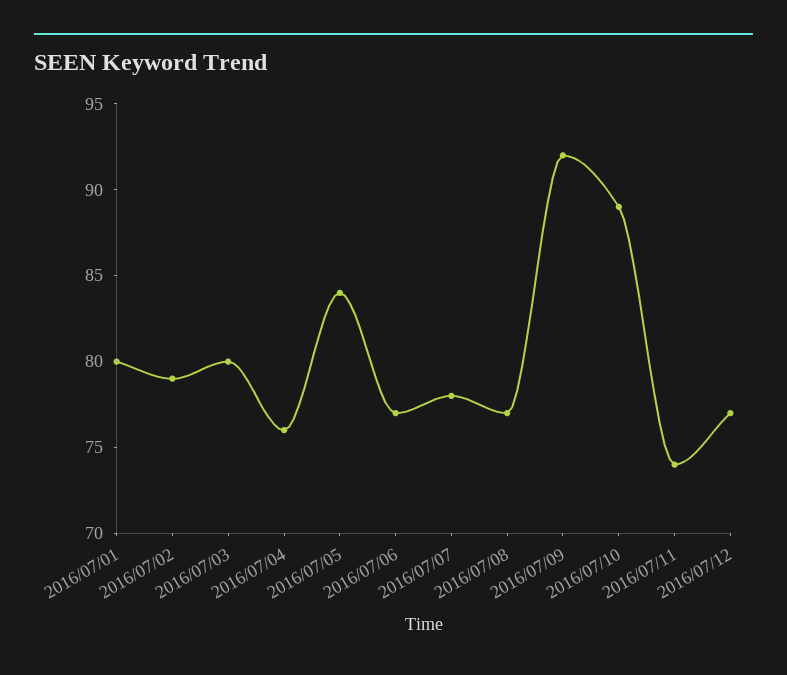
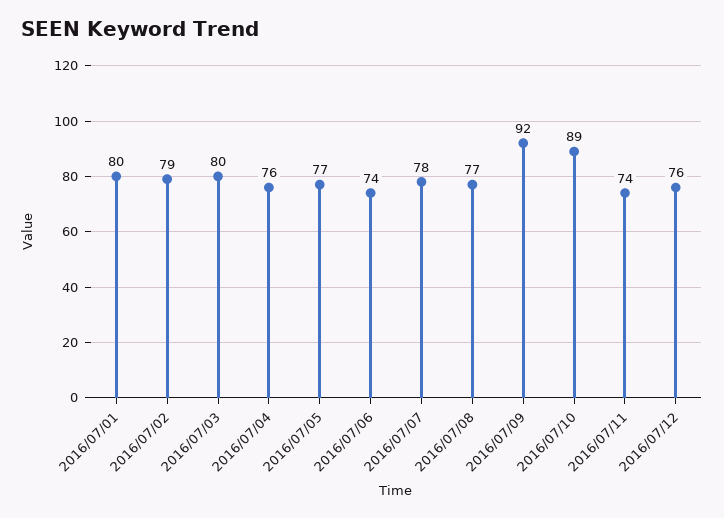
  {
    "2016/07/01": 80,
    "2016/07/02": 79,
    "2016/07/03": 80,
    "2016/07/04": 76,
-   "2016/07/05": 84,
+   "2016/07/05": 77,
-   "2016/07/06": 77,
+   "2016/07/06": 74,
    "2016/07/07": 78,
    "2016/07/08": 77,
    "2016/07/09": 92,
    "2016/07/10": 89,
    "2016/07/11": 74,
-   "2016/07/12": 77
+   "2016/07/12": 76
  }

